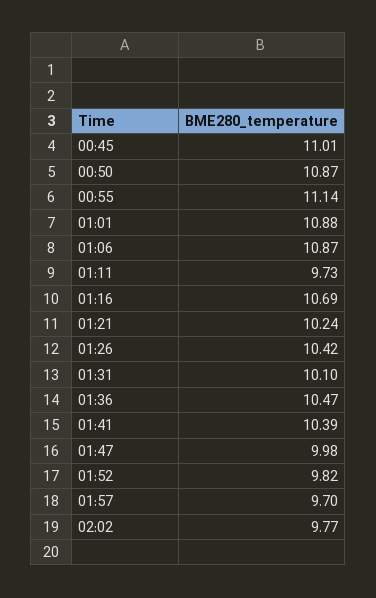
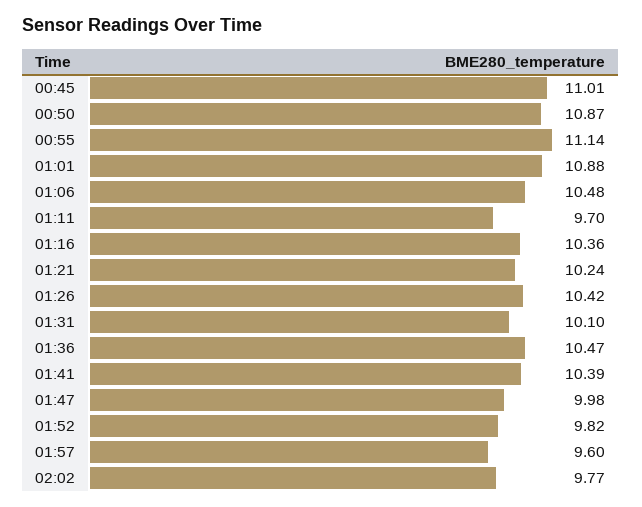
  {
    "00:45": 11.01,
    "00:50": 10.87,
    "00:55": 11.14,
    "01:01": 10.88,
-   "01:06": 10.87,
+   "01:06": 10.48,
-   "01:11": 9.73,
+   "01:11": 9.7,
-   "01:16": 10.69,
+   "01:16": 10.36,
    "01:21": 10.24,
    "01:26": 10.42,
    "01:31": 10.1,
    "01:36": 10.47,
    "01:41": 10.39,
    "01:47": 9.98,
    "01:52": 9.82,
-   "01:57": 9.7,
+   "01:57": 9.6,
    "02:02": 9.77
  }

